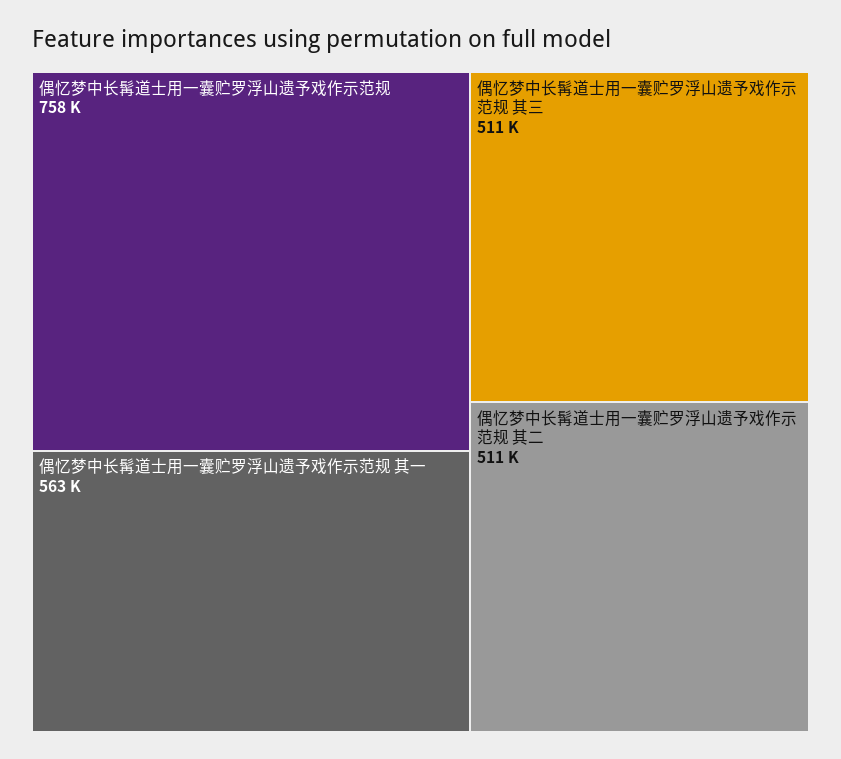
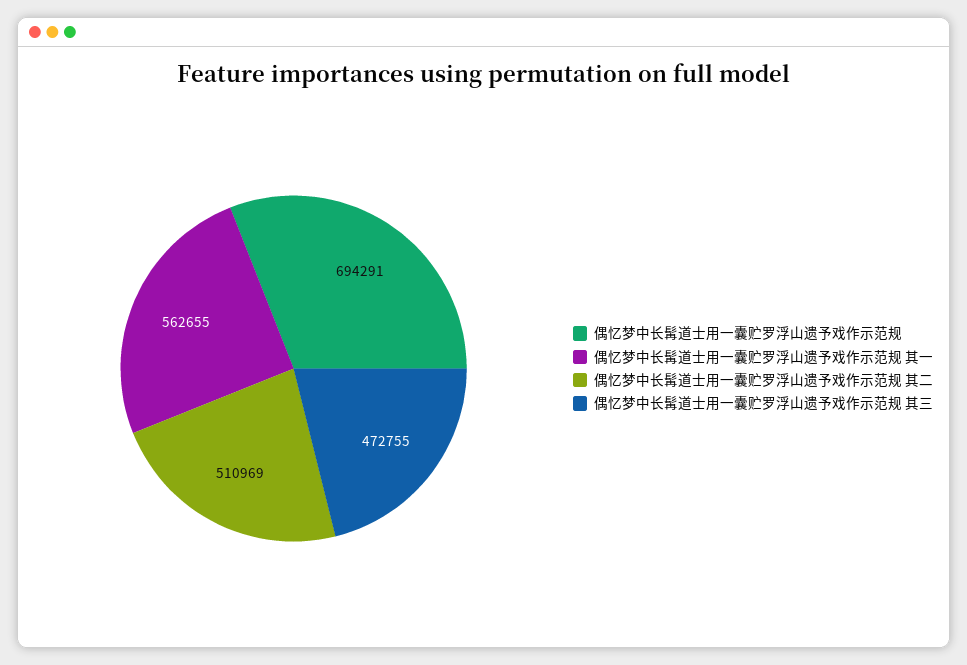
  {
-   "偶忆梦中长髯道士用一囊贮罗浮山遗予戏作示范规": 758000,
+   "偶忆梦中长髯道士用一囊贮罗浮山遗予戏作示范规": 694291,
    "偶忆梦中长髯道士用一囊贮罗浮山遗予戏作示范规 其一": 562655,
-   "偶忆梦中长髯道士用一囊贮罗浮山遗予戏作示范规 其三": 511000,
+   "偶忆梦中长髯道士用一囊贮罗浮山遗予戏作示范规 其三": 472755,
    "偶忆梦中长髯道士用一囊贮罗浮山遗予戏作示范规 其二": 510969
  }

